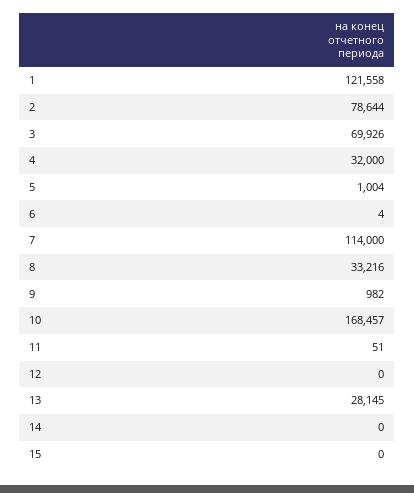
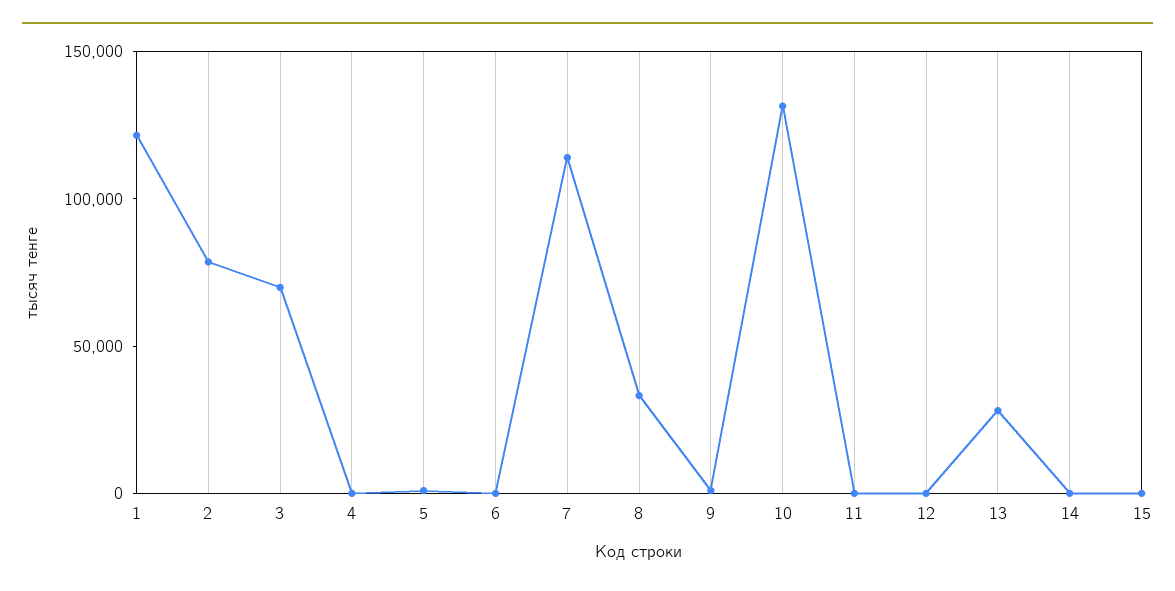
  {
    "1": 121558,
    "2": 78644,
    "3": 69926,
-   "4": 32000,
+   "4": 0,
    "5": 1004,
    "6": 4,
    "7": 114000,
    "8": 33216,
    "9": 982,
-   "10": 168457,
+   "10": 130000,
    "11": 51,
    "12": 0,
    "13": 28145,
    "14": 0,
    "15": 0
  }

